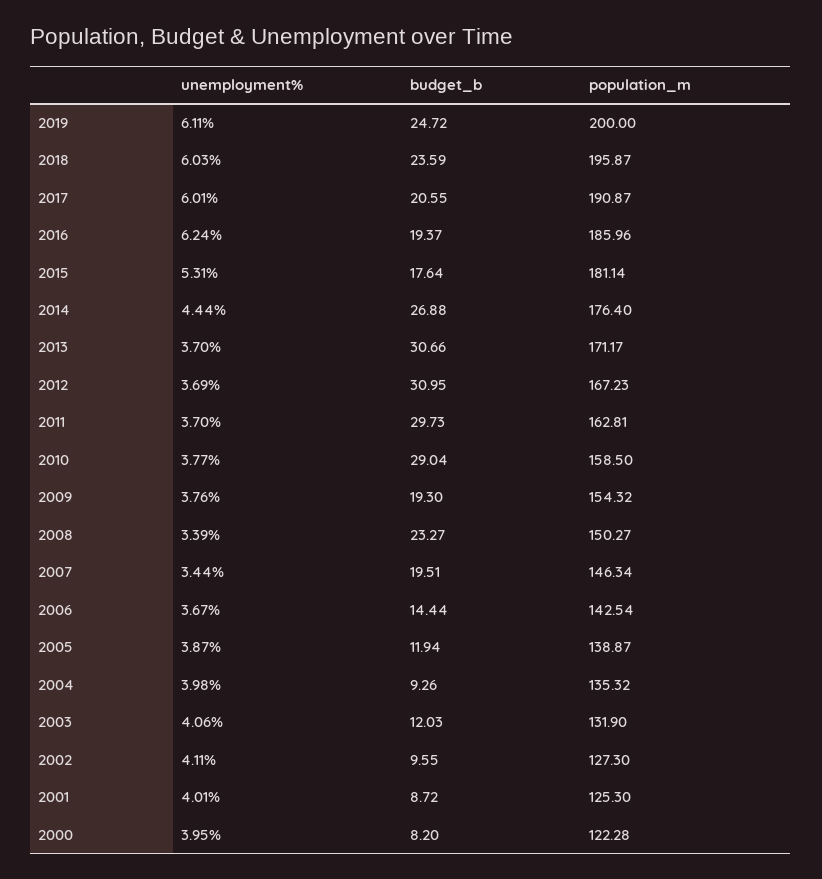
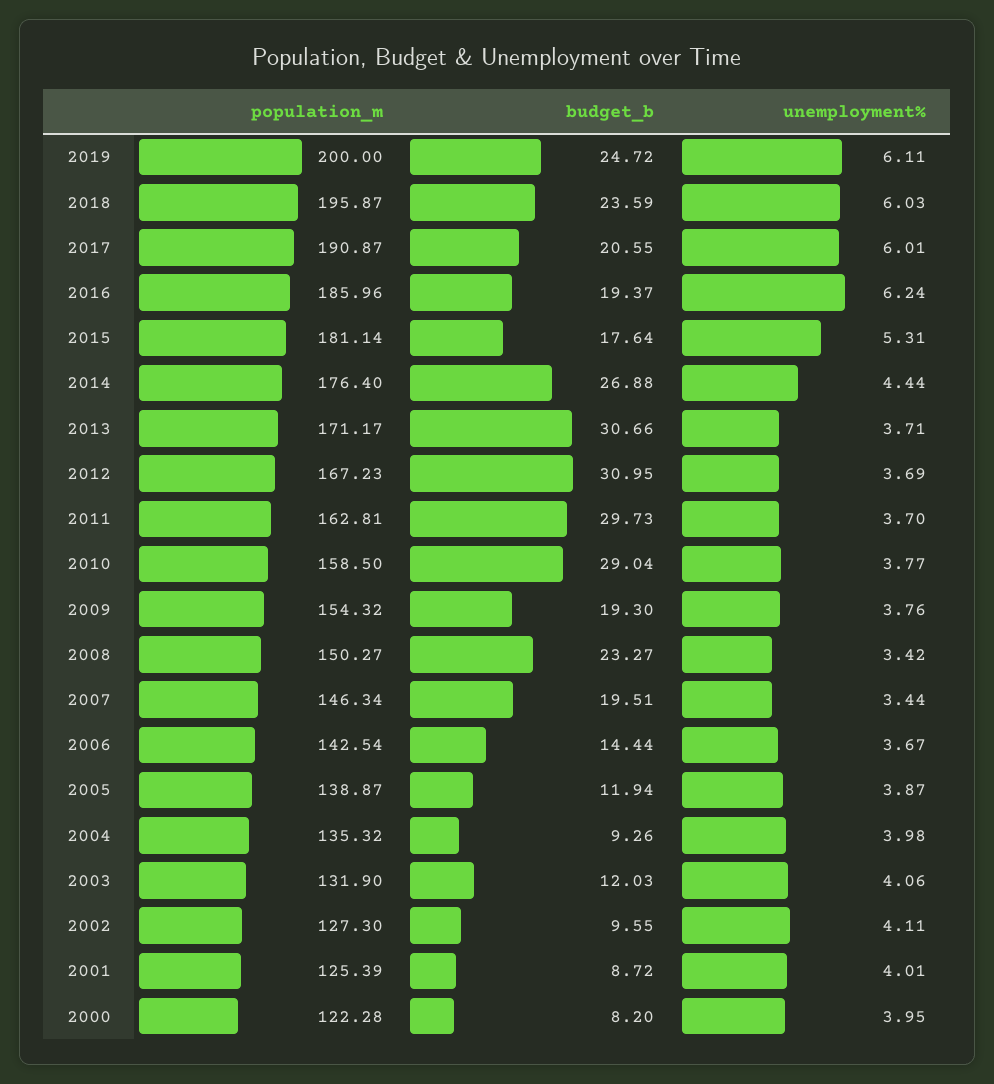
  {
    "unemployment%": {
      "2019": 6.11,
      "2018": 6.03,
      "2017": 6.01,
      "2016": 6.24,
      "2015": 5.31,
      "2014": 4.44,
-     "2013": 3.7,
+     "2013": 3.71,
      "2012": 3.69,
      "2011": 3.7,
      "2010": 3.77,
      "2009": 3.76,
-     "2008": 3.39,
+     "2008": 3.42,
      "2007": 3.44,
      "2006": 3.67,
      "2005": 3.87,
      "2004": 3.98,
      "2003": 4.06,
      "2002": 4.11,
      "2001": 4.01,
      "2000": 3.95
    },
    "budget_b": {
      "2019": 24.72,
      "2018": 23.59,
      "2017": 20.55,
      "2016": 19.37,
      "2015": 17.64,
      "2014": 26.88,
      "2013": 30.66,
      "2012": 30.95,
      "2011": 29.73,
      "2010": 29.04,
      "2009": 19.3,
      "2008": 23.27,
      "2007": 19.51,
      "2006": 14.44,
      "2005": 11.94,
      "2004": 9.26,
      "2003": 12.03,
      "2002": 9.55,
      "2001": 8.72,
      "2000": 8.2
    },
    "population_m": {
      "2019": 200,
      "2018": 195.87,
      "2017": 190.87,
      "2016": 185.96,
      "2015": 181.14,
      "2014": 176.4,
      "2013": 171.17,
      "2012": 167.23,
      "2011": 162.81,
      "2010": 158.5,
      "2009": 154.32,
      "2008": 150.27,
      "2007": 146.34,
      "2006": 142.54,
      "2005": 138.87,
      "2004": 135.32,
      "2003": 131.9,
      "2002": 127.3,
-     "2001": 125.3,
+     "2001": 125.39,
      "2000": 122.28
    }
  }

